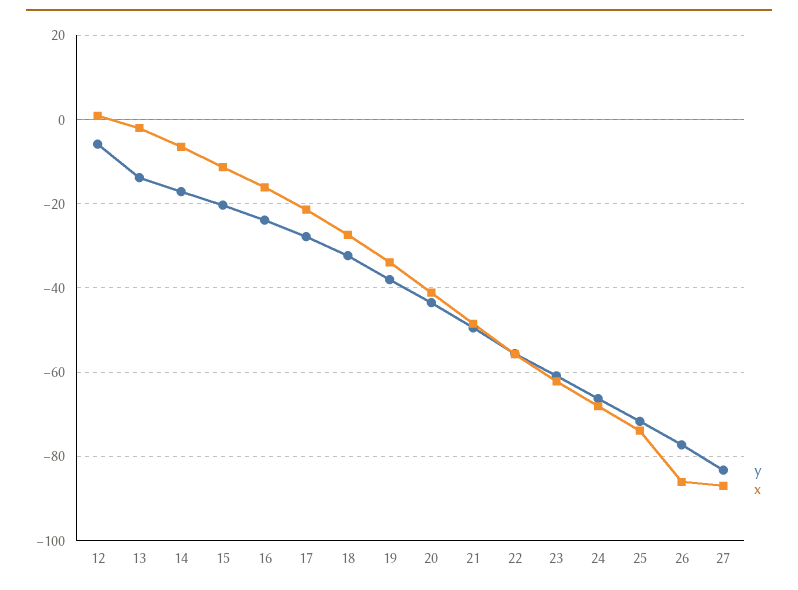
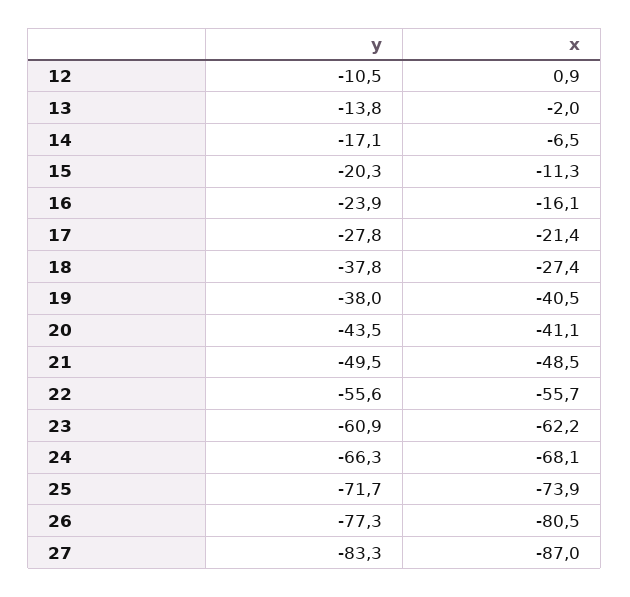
  {
    "y": {
-     "12": -6,
+     "12": -10.5,
      "13": -13.8,
      "14": -17.1,
      "15": -20.3,
      "16": -23.9,
      "17": -27.8,
-     "18": -32,
+     "18": -37.8,
      "19": -38,
      "20": -43.5,
      "21": -49.5,
      "22": -55.6,
      "23": -60.9,
      "24": -66.3,
      "25": -71.7,
      "26": -77.3,
      "27": -83.3
    },
    "x": {
      "12": 0.9,
      "13": -2,
      "14": -6.5,
      "15": -11.3,
      "16": -16.1,
      "17": -21.4,
      "18": -27.4,
-     "19": -34,
+     "19": -40.5,
      "20": -41.1,
      "21": -48.5,
      "22": -55.7,
      "23": -62.2,
      "24": -68.1,
      "25": -73.9,
-     "26": -86,
+     "26": -80.5,
      "27": -87
    }
  }

